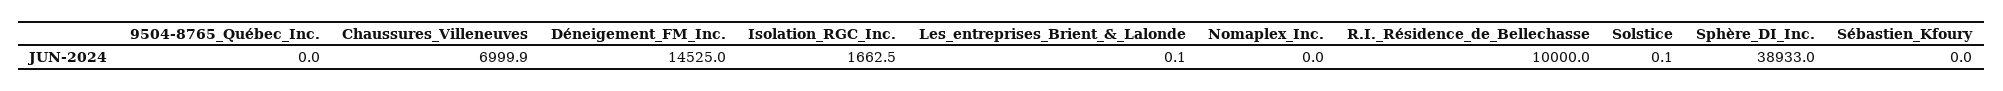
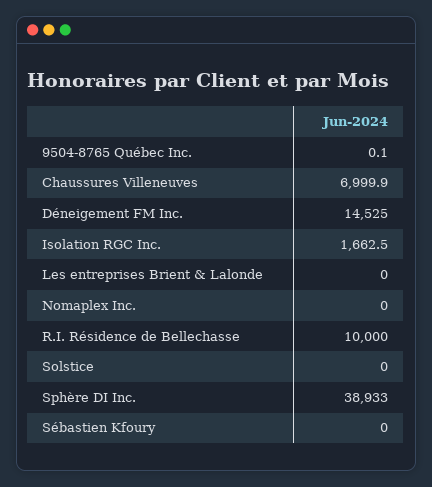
  {
-   "9504-8765_Québec_Inc.": 0,
+   "9504-8765_Québec_Inc.": 0.1,
    "Chaussures_Villeneuves": 6999.9,
    "Déneigement_FM_Inc.": 14525,
    "Isolation_RGC_Inc.": 1662.5,
-   "Les_entreprises_Brient_&_Lalonde": 0.1,
+   "Les_entreprises_Brient_&_Lalonde": 0,
    "Nomaplex_Inc.": 0,
    "R.I._Résidence_de_Bellechasse": 10000,
-   "Solstice": 0.1,
+   "Solstice": 0,
    "Sphère_DI_Inc.": 38933,
    "Sébastien_Kfoury": 0
  }

